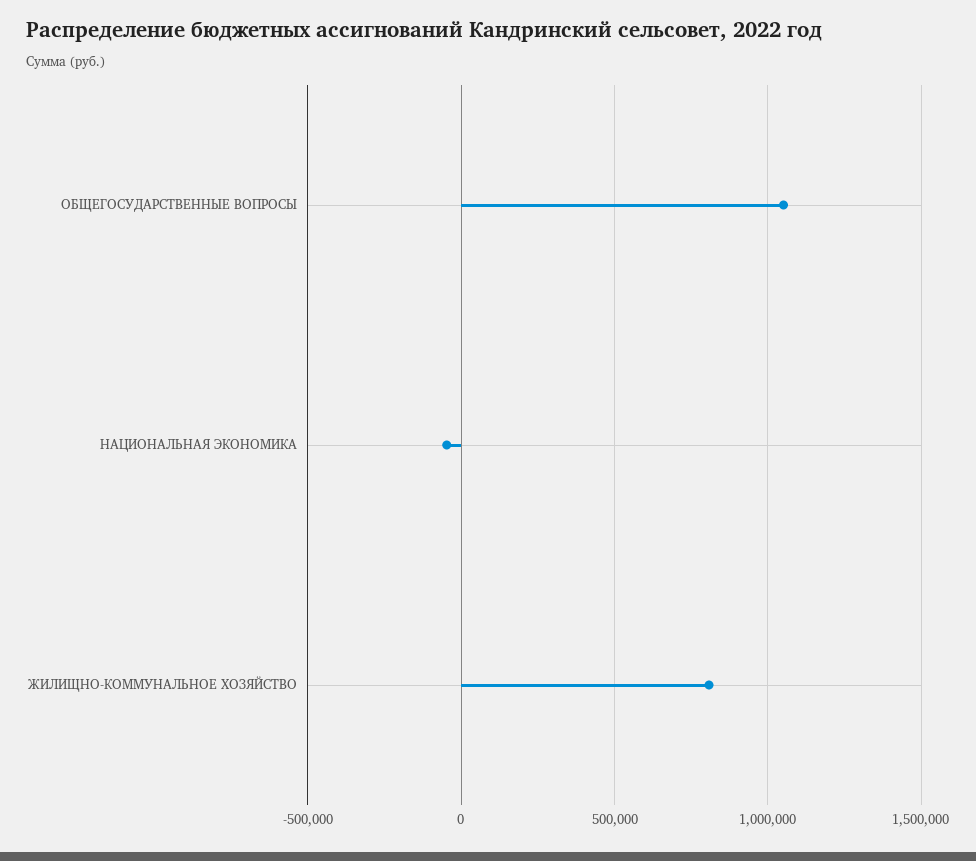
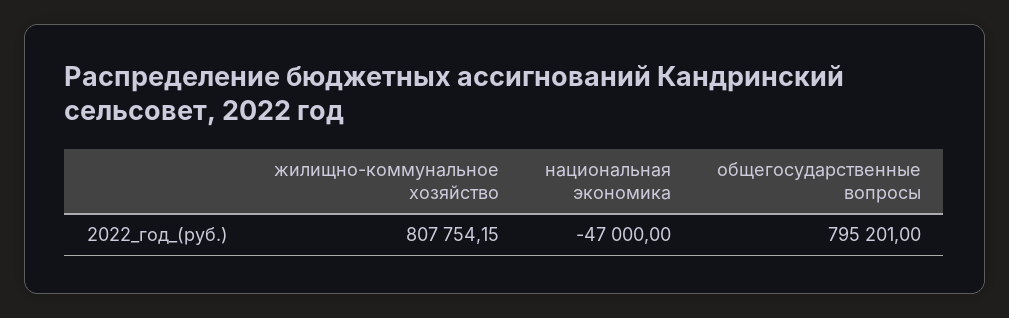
  {
-   "ОБЩЕГОСУДАРСТВЕННЫЕ ВОПРОСЫ": 1050000,
+   "ОБЩЕГОСУДАРСТВЕННЫЕ ВОПРОСЫ": 795201,
    "НАЦИОНАЛЬНАЯ ЭКОНОМИКА": -47000,
    "ЖИЛИЩНО-КОММУНАЛЬНОЕ ХОЗЯЙСТВО": 807754.15
  }

